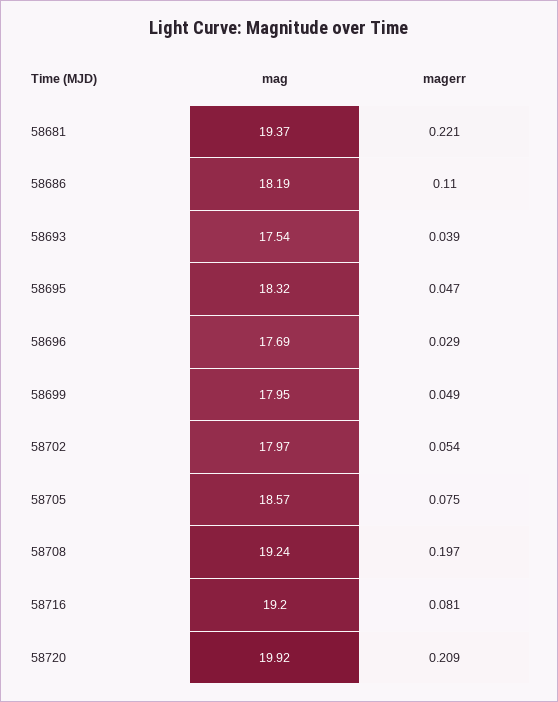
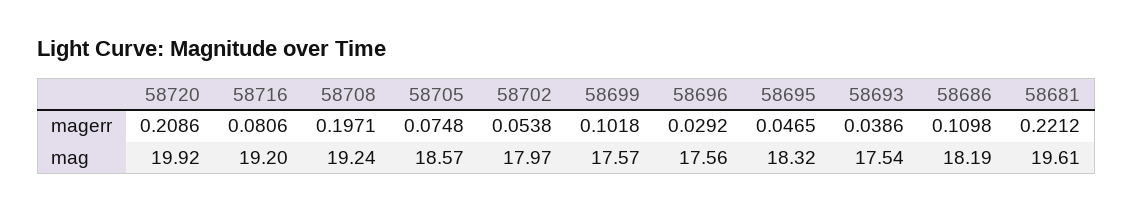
  {
    "mag": {
-     "58681": 19.37,
+     "58681": 19.61,
      "58686": 18.19,
      "58693": 17.54,
      "58695": 18.32,
-     "58696": 17.69,
+     "58696": 17.56,
-     "58699": 17.95,
+     "58699": 17.57,
      "58702": 17.97,
      "58705": 18.57,
      "58708": 19.24,
      "58716": 19.2,
      "58720": 19.92
    },
    "magerr": {
      "58681": 0.2212,
      "58686": 0.1098,
      "58693": 0.0386,
      "58695": 0.0465,
      "58696": 0.0292,
-     "58699": 0.049,
+     "58699": 0.1018,
      "58702": 0.0538,
      "58705": 0.0748,
      "58708": 0.1971,
      "58716": 0.0806,
      "58720": 0.2086
    }
  }

